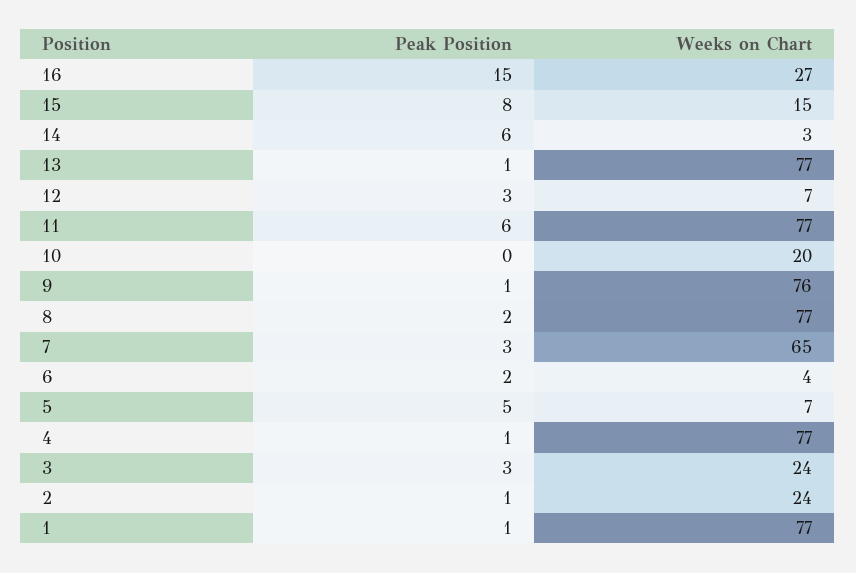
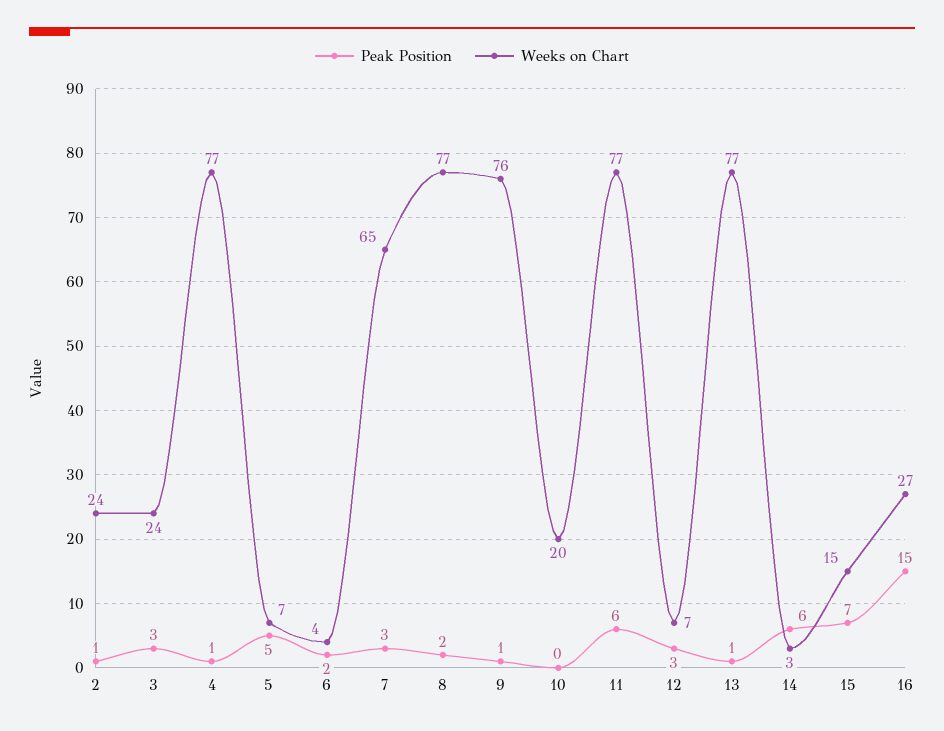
  {
    "Peak Position": {
      "16": 15,
-     "15": 8,
+     "15": 7,
      "14": 6,
      "13": 1,
      "12": 3,
      "11": 6,
      "10": 0,
      "9": 1,
      "8": 2,
      "7": 3,
      "6": 2,
      "5": 5,
      "4": 1,
      "3": 3,
-     "2": 1,
+     "2": 1
-     "1": 1
    },
    "Weeks on Chart": {
      "16": 27,
      "15": 15,
      "14": 3,
      "13": 77,
      "12": 7,
      "11": 77,
      "10": 20,
      "9": 76,
      "8": 77,
      "7": 65,
      "6": 4,
      "5": 7,
      "4": 77,
      "3": 24,
-     "2": 24,
+     "2": 24
-     "1": 77
    }
  }

